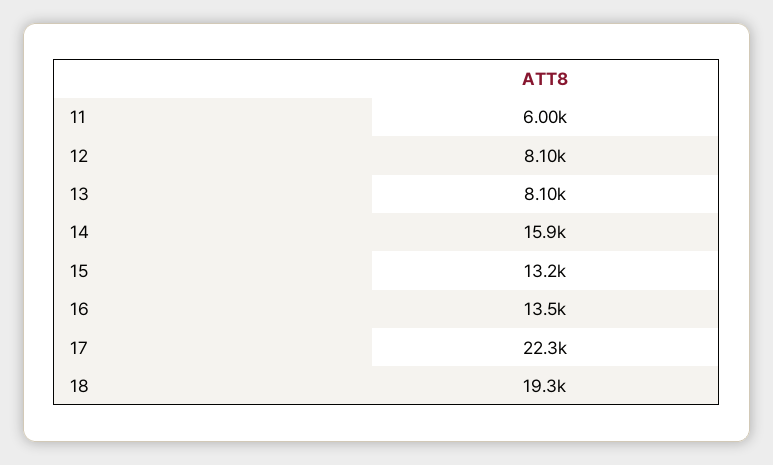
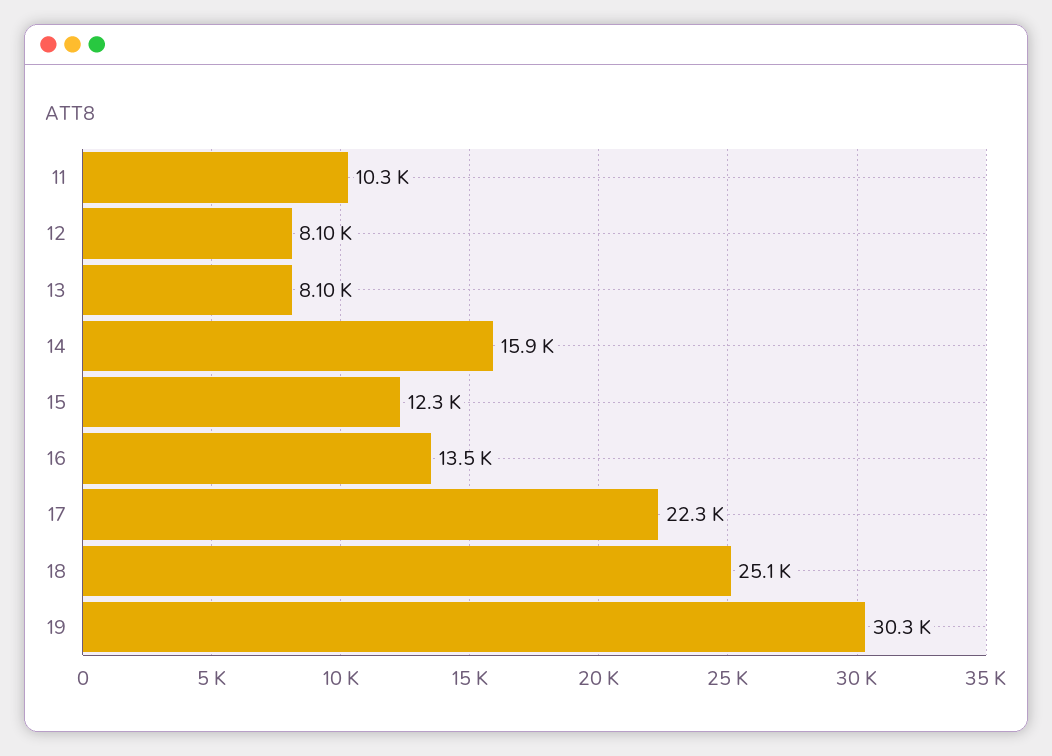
  {
-   "11": 6000,
+   "11": 10300,
    "12": 8100,
    "13": 8100,
    "14": 15900,
-   "15": 13200,
+   "15": 12300,
    "16": 13500,
    "17": 22300,
-   "18": 19300
+   "18": 25100,
+   "19": 30300
  }

